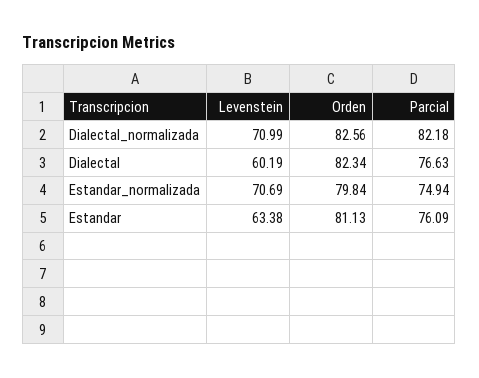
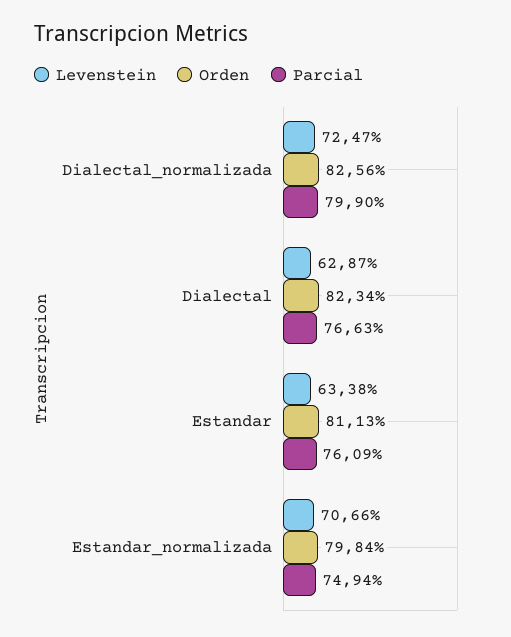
  {
    "Levenstein": {
-     "Dialectal_normalizada": 70.99,
+     "Dialectal_normalizada": 72.47,
-     "Dialectal": 60.19,
+     "Dialectal": 62.87,
-     "Estandar_normalizada": 70.69,
+     "Estandar_normalizada": 70.66,
      "Estandar": 63.38
    },
    "Orden": {
      "Dialectal_normalizada": 82.56,
      "Dialectal": 82.34,
      "Estandar_normalizada": 79.84,
      "Estandar": 81.13
    },
    "Parcial": {
-     "Dialectal_normalizada": 82.18,
+     "Dialectal_normalizada": 79.9,
      "Dialectal": 76.63,
      "Estandar_normalizada": 74.94,
      "Estandar": 76.09
    }
  }

